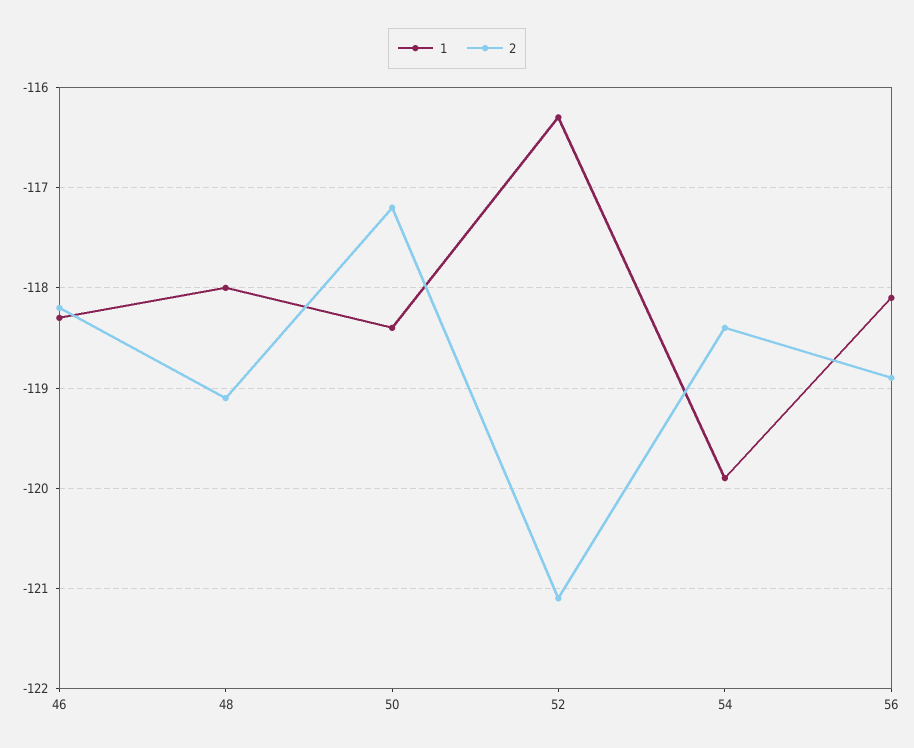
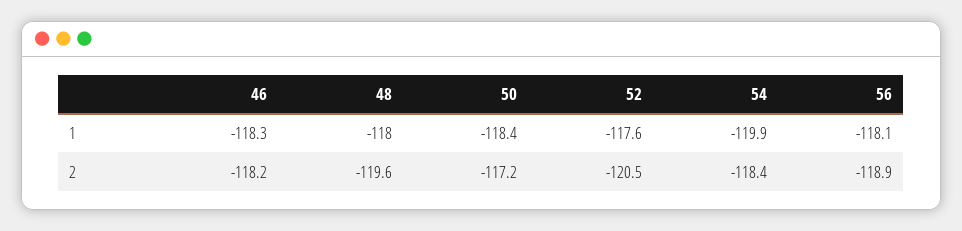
  {
    "1": {
      "46": -118.3,
      "48": -118,
      "50": -118.4,
-     "52": -116.3,
+     "52": -117.6,
      "54": -119.9,
      "56": -118.1
    },
    "2": {
      "46": -118.2,
-     "48": -119.1,
+     "48": -119.6,
      "50": -117.2,
-     "52": -121.1,
+     "52": -120.5,
      "54": -118.4,
      "56": -118.9
    }
  }

